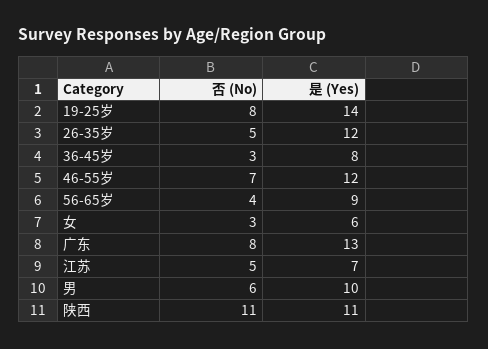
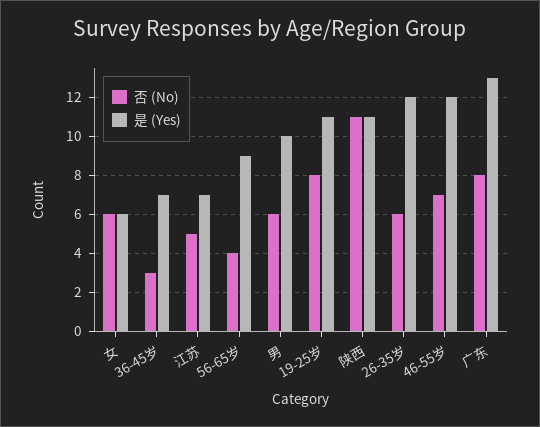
  {
    "否 (No)": {
      "19-25岁": 8,
-     "26-35岁": 5,
+     "26-35岁": 6,
      "36-45岁": 3,
      "46-55岁": 7,
      "56-65岁": 4,
-     "女": 3,
+     "女": 6,
      "广东": 8,
      "江苏": 5,
      "男": 6,
      "陕西": 11
    },
    "是 (Yes)": {
-     "19-25岁": 14,
+     "19-25岁": 11,
      "26-35岁": 12,
-     "36-45岁": 8,
+     "36-45岁": 7,
      "46-55岁": 12,
      "56-65岁": 9,
      "女": 6,
      "广东": 13,
      "江苏": 7,
      "男": 10,
      "陕西": 11
    }
  }

